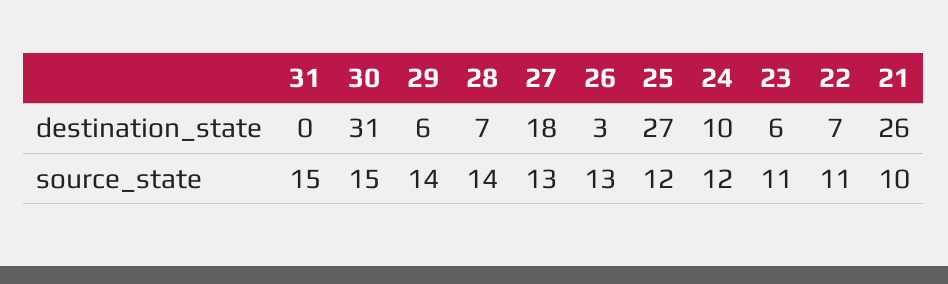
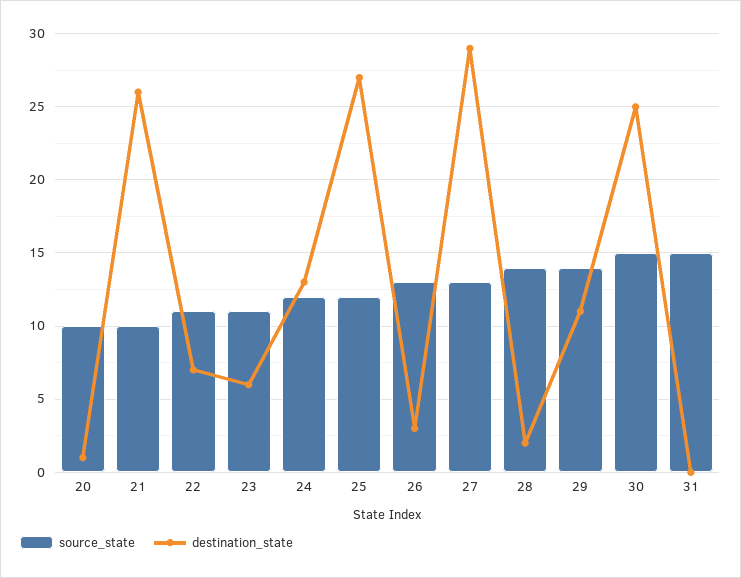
  {
    "destination_state": {
      "31": 0,
-     "30": 31,
+     "30": 25,
-     "29": 6,
+     "29": 11,
-     "28": 7,
+     "28": 2,
-     "27": 18,
+     "27": 29,
      "26": 3,
      "25": 27,
-     "24": 10,
+     "24": 13,
      "23": 6,
      "22": 7,
-     "21": 26
+     "21": 26,
+     "20": 1
    },
    "source_state": {
      "31": 15,
      "30": 15,
      "29": 14,
      "28": 14,
      "27": 13,
      "26": 13,
      "25": 12,
      "24": 12,
      "23": 11,
      "22": 11,
-     "21": 10
+     "21": 10,
+     "20": 10
    }
  }

